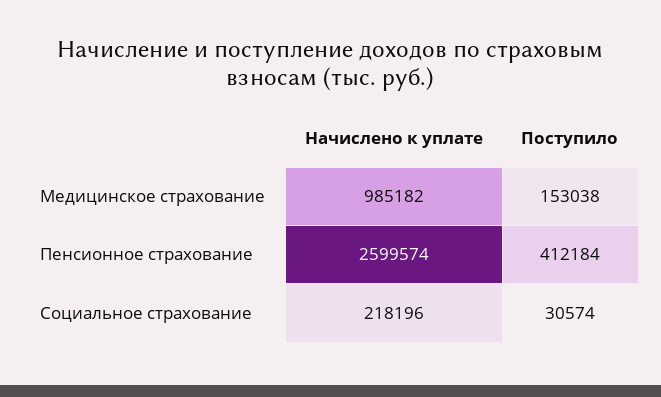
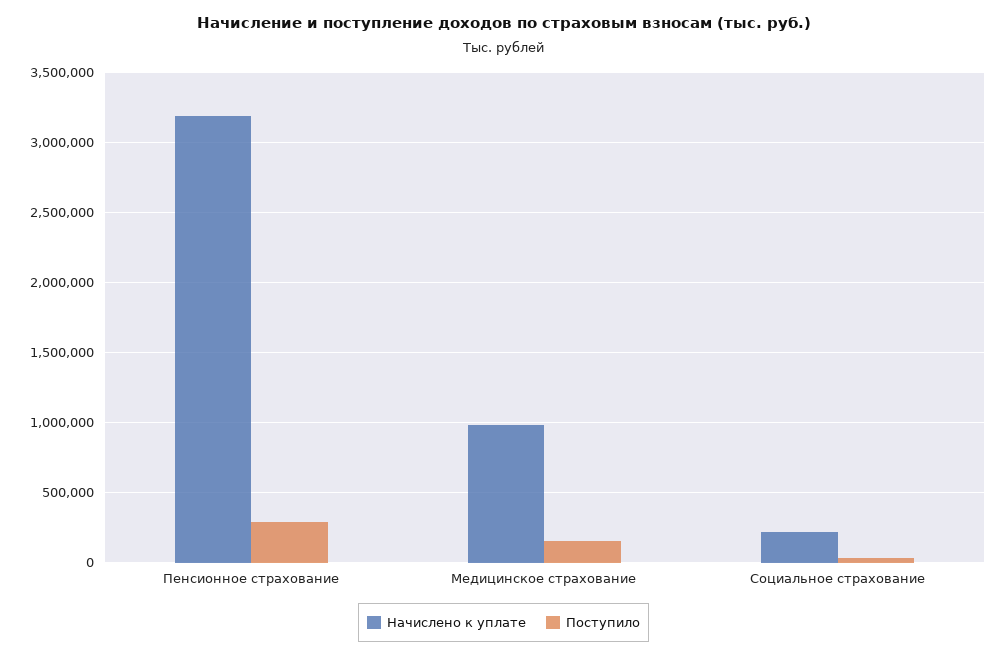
  {
    "Начислено к уплате": {
      "Медицинское страхование": 985182,
-     "Пенсионное страхование": 2599574,
+     "Пенсионное страхование": 3200000,
      "Социальное страхование": 218196
    },
    "Поступило": {
      "Медицинское страхование": 153038,
-     "Пенсионное страхование": 412184,
+     "Пенсионное страхование": 300000,
      "Социальное страхование": 30574
    }
  }

